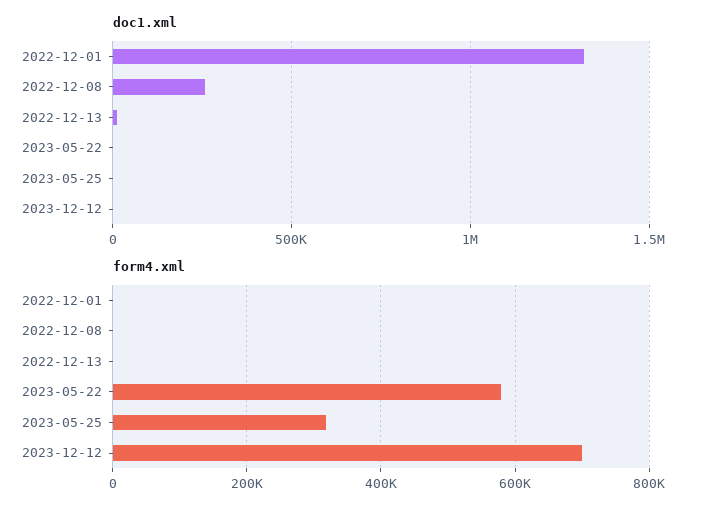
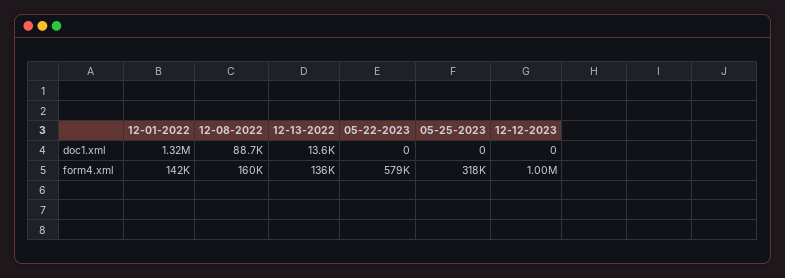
  {
    "doc1.xml": {
      "2022-12-01": 1320000,
-     "2022-12-08": 250000,
+     "2022-12-08": 88700,
      "2022-12-13": 13600,
      "2023-05-22": 0,
      "2023-05-25": 0,
      "2023-12-12": 0
    },
    "form4.xml": {
-     "2022-12-01": 0,
+     "2022-12-01": 142000,
-     "2022-12-08": 0,
+     "2022-12-08": 160000,
-     "2022-12-13": 0,
+     "2022-12-13": 136000,
      "2023-05-22": 579000,
      "2023-05-25": 318000,
-     "2023-12-12": 700000
+     "2023-12-12": 1000000
    }
  }

